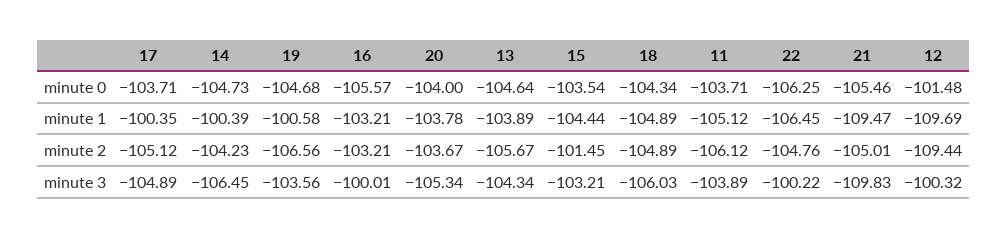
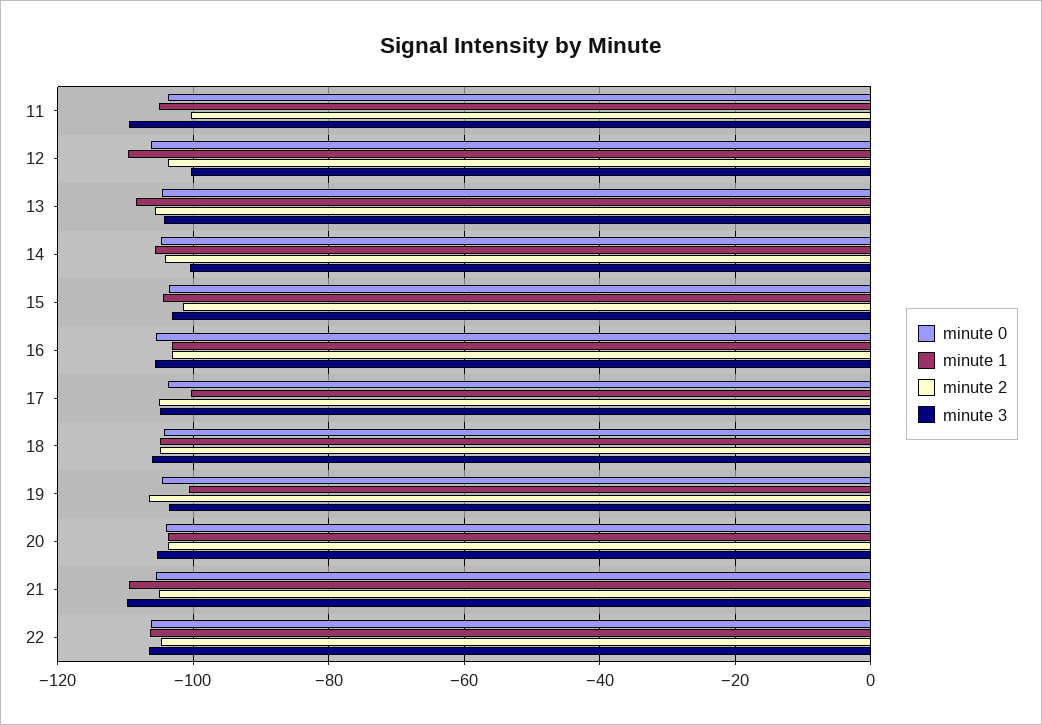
  {
    "minute 0": {
      "17": -103.71,
      "14": -104.73,
      "19": -104.68,
      "16": -105.57,
      "20": -104,
      "13": -104.64,
      "15": -103.54,
      "18": -104.34,
      "11": -103.71,
      "22": -106.25,
      "21": -105.46,
-     "12": -101.48
+     "12": -106
    },
    "minute 1": {
      "17": -100.35,
-     "14": -100.39,
+     "14": -106,
      "19": -100.58,
      "16": -103.21,
      "20": -103.78,
-     "13": -103.89,
+     "13": -108,
      "15": -104.44,
      "18": -104.89,
      "11": -105.12,
      "22": -106.45,
      "21": -109.47,
      "12": -109.69
    },
    "minute 2": {
      "17": -105.12,
      "14": -104.23,
      "19": -106.56,
      "16": -103.21,
      "20": -103.67,
      "13": -105.67,
      "15": -101.45,
      "18": -104.89,
-     "11": -106.12,
+     "11": -100,
      "22": -104.76,
      "21": -105.01,
-     "12": -109.44
+     "12": -104
    },
    "minute 3": {
      "17": -104.89,
-     "14": -106.45,
+     "14": -100,
      "19": -103.56,
-     "16": -100.01,
+     "16": -106,
      "20": -105.34,
      "13": -104.34,
      "15": -103.21,
      "18": -106.03,
-     "11": -103.89,
+     "11": -110,
-     "22": -100.22,
+     "22": -106,
      "21": -109.83,
      "12": -100.32
    }
  }

